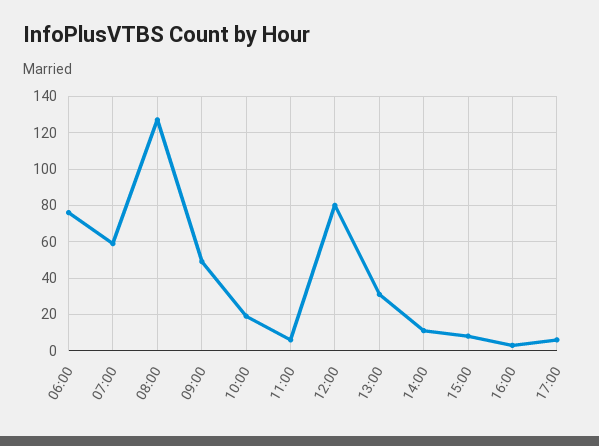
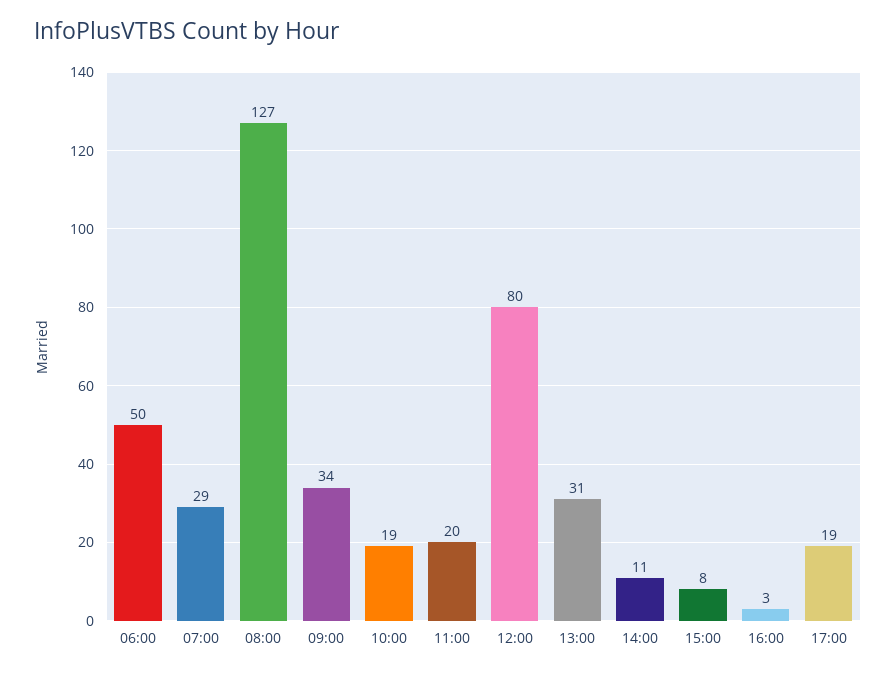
  {
-   "06:00": 75,
+   "06:00": 50,
-   "07:00": 60,
+   "07:00": 29,
    "08:00": 127,
-   "09:00": 50,
+   "09:00": 34,
    "10:00": 19,
-   "11:00": 5,
+   "11:00": 20,
    "12:00": 80,
    "13:00": 31,
    "14:00": 11,
    "15:00": 8,
    "16:00": 3,
-   "17:00": 5
+   "17:00": 19
  }

